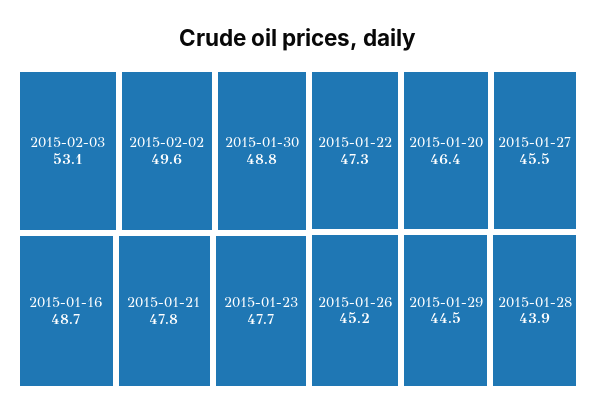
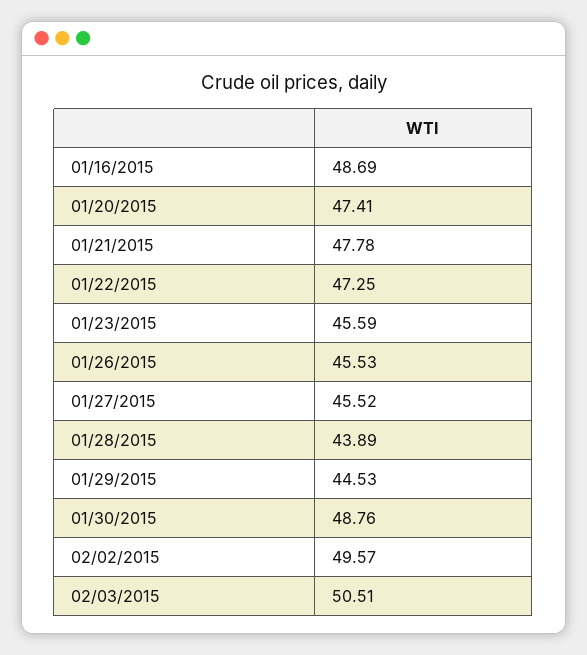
  {
-   "2015-02-03": 53.1,
+   "2015-02-03": 50.51,
    "2015-02-02": 49.57,
    "2015-01-30": 48.76,
    "2015-01-16": 48.69,
    "2015-01-21": 47.78,
-   "2015-01-23": 47.7,
+   "2015-01-23": 45.59,
    "2015-01-22": 47.25,
-   "2015-01-20": 46.4,
+   "2015-01-20": 47.41,
    "2015-01-27": 45.52,
-   "2015-01-26": 45.2,
+   "2015-01-26": 45.53,
    "2015-01-29": 44.53,
    "2015-01-28": 43.89
  }

